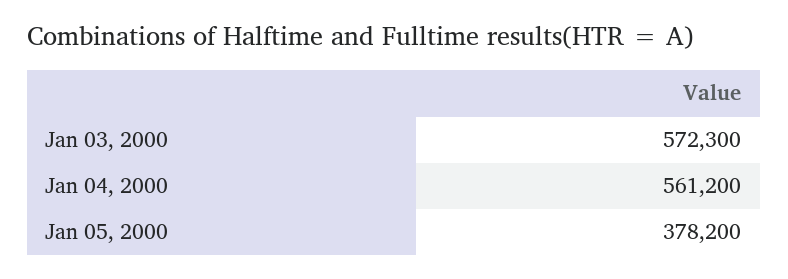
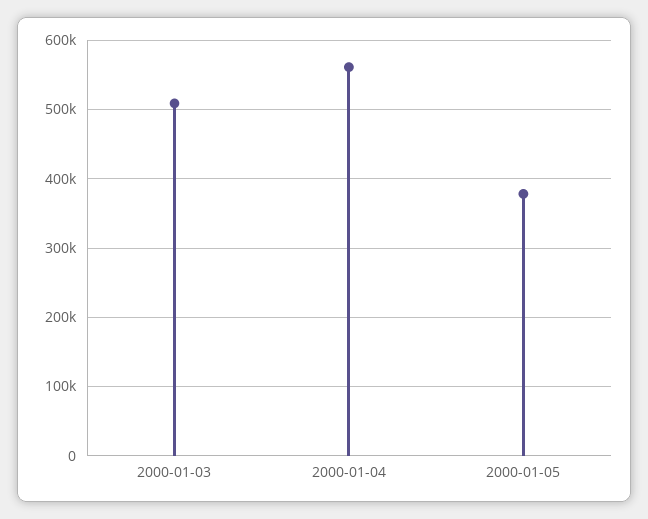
  {
-   "Jan 03, 2000": 572300,
+   "Jan 03, 2000": 510000,
    "Jan 04, 2000": 561200,
    "Jan 05, 2000": 378200
  }

